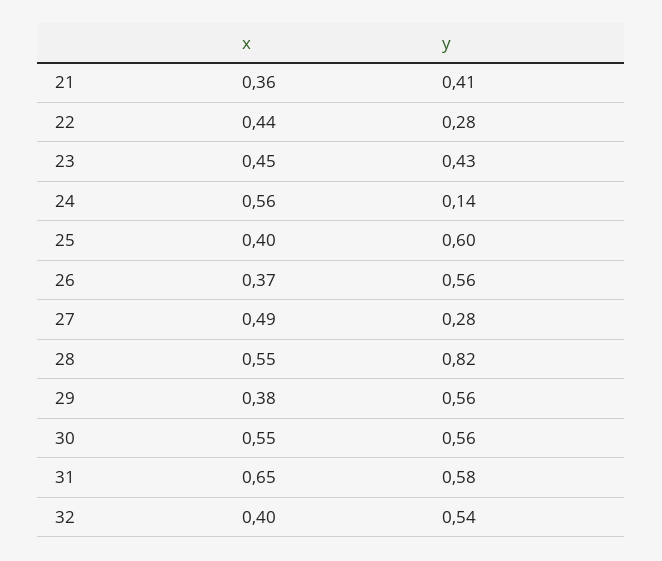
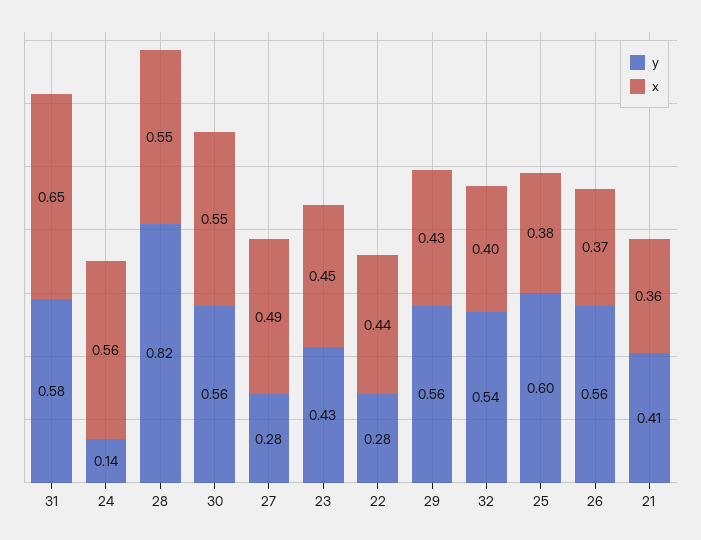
  {
    "x": {
      "21": 0.36,
      "22": 0.44,
      "23": 0.45,
      "24": 0.56,
-     "25": 0.4,
+     "25": 0.38,
      "26": 0.37,
      "27": 0.49,
      "28": 0.55,
-     "29": 0.38,
+     "29": 0.43,
      "30": 0.55,
      "31": 0.65,
      "32": 0.4
    },
    "y": {
      "21": 0.41,
      "22": 0.28,
      "23": 0.43,
      "24": 0.14,
      "25": 0.6,
      "26": 0.56,
      "27": 0.28,
      "28": 0.82,
      "29": 0.56,
      "30": 0.56,
      "31": 0.58,
      "32": 0.54
    }
  }

